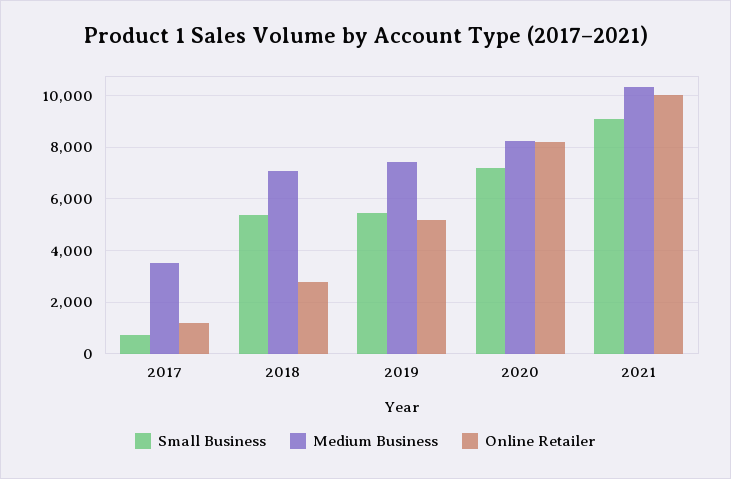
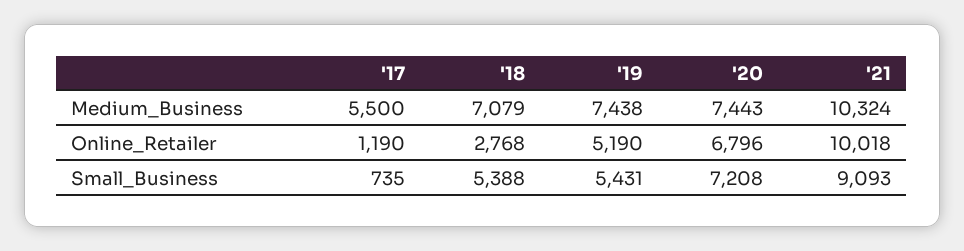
  {
    "Small Business": {
      "2017": 735,
      "2018": 5388,
      "2019": 5431,
      "2020": 7208,
      "2021": 9093
    },
    "Medium Business": {
-     "2017": 3500,
+     "2017": 5500,
      "2018": 7079,
      "2019": 7438,
-     "2020": 8250,
+     "2020": 7443,
      "2021": 10324
    },
    "Online Retailer": {
      "2017": 1190,
      "2018": 2768,
      "2019": 5190,
-     "2020": 8250,
+     "2020": 6796,
      "2021": 10018
    }
  }

